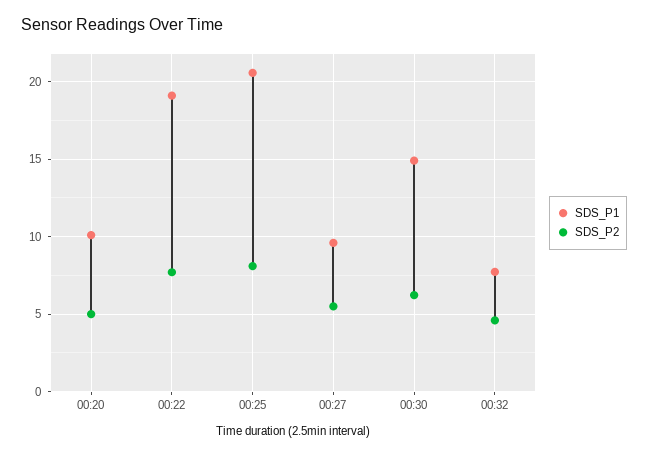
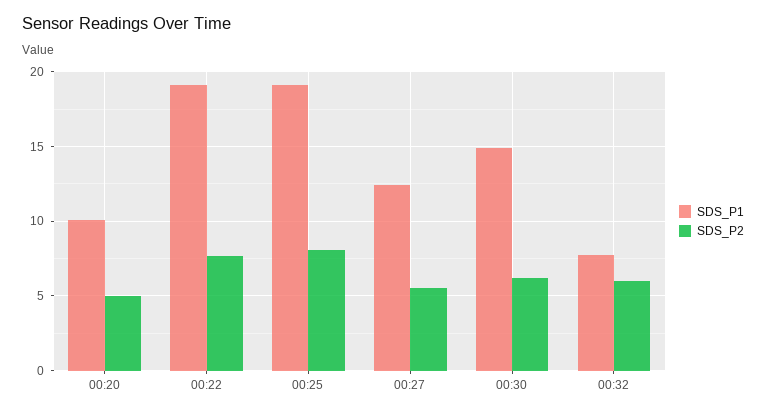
  {
    "SDS_P1": {
      "00:20": 10,
      "00:22": 19,
-     "00:25": 20.5,
+     "00:25": 19,
-     "00:27": 9.5,
+     "00:27": 12.5,
      "00:30": 15,
      "00:32": 7.5
    },
    "SDS_P2": {
      "00:20": 5,
      "00:22": 7.5,
      "00:25": 8,
      "00:27": 5.5,
      "00:30": 6,
-     "00:32": 4.5
+     "00:32": 6
    }
  }

